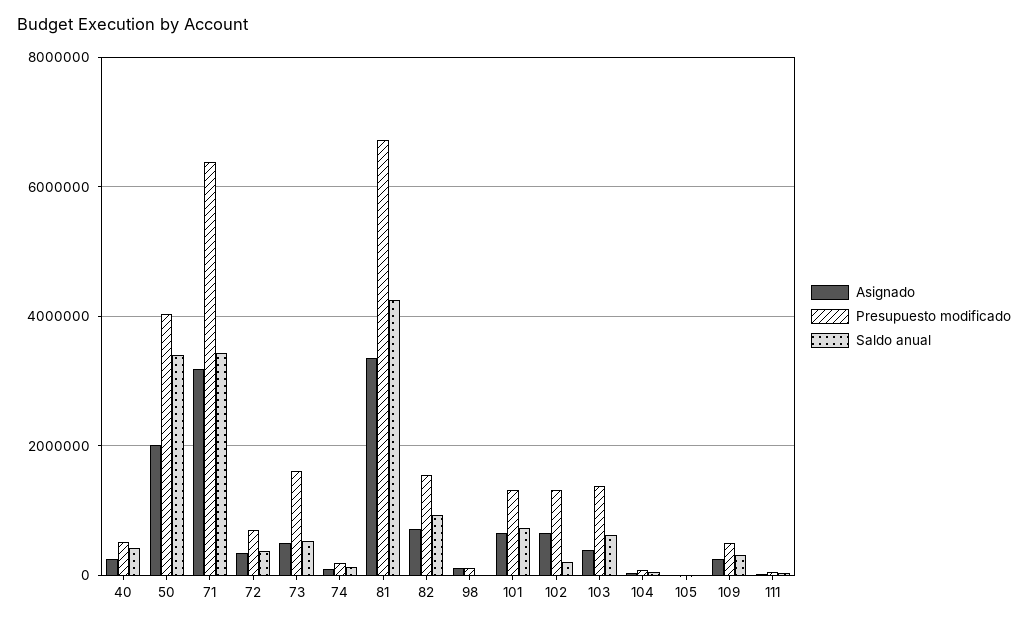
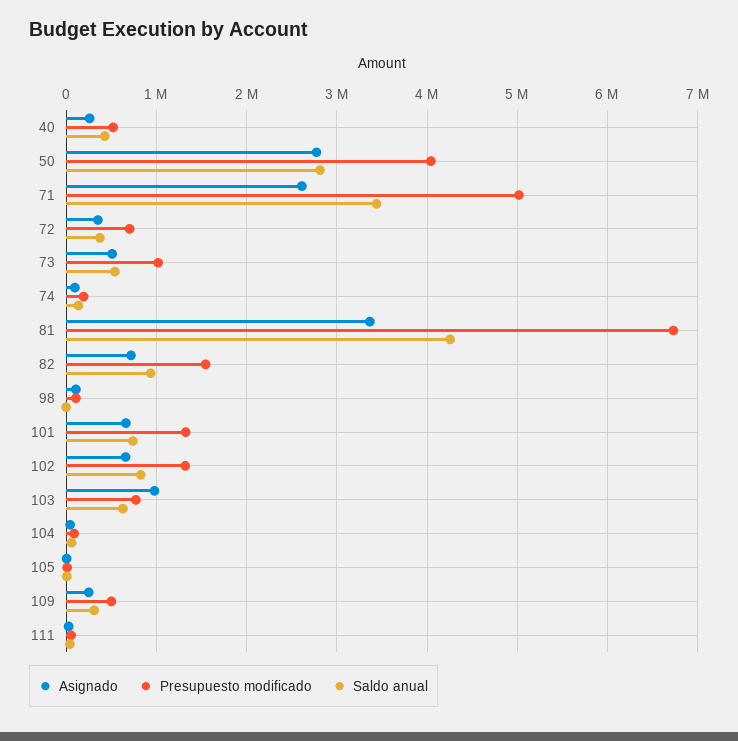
  {
    "Asignado": {
      "40": 300000,
-     "50": 2000000,
+     "50": 2800000,
-     "71": 3200000,
+     "71": 2600000,
      "72": 400000,
      "73": 500000,
      "74": 100000,
      "81": 3400000,
      "82": 700000,
      "98": 100000,
      "101": 700000,
      "102": 700000,
-     "103": 400000,
+     "103": 1000000,
      "104": 0,
      "105": 0,
      "109": 300000,
      "111": 0
    },
    "Presupuesto modificado": {
      "40": 500000,
      "50": 4000000,
-     "71": 6400000,
+     "71": 5000000,
      "72": 700000,
-     "73": 1600000,
+     "73": 1000000,
      "74": 200000,
      "81": 6700000,
      "82": 1500000,
      "98": 100000,
      "101": 1300000,
      "102": 1300000,
-     "103": 1400000,
+     "103": 800000,
      "104": 100000,
      "105": 0,
      "109": 500000,
      "111": 100000
    },
    "Saldo anual": {
      "40": 400000,
-     "50": 3400000,
+     "50": 2800000,
      "71": 3400000,
      "72": 400000,
      "73": 500000,
      "74": 100000,
      "81": 4300000,
      "82": 900000,
      "98": 0,
      "101": 700000,
-     "102": 200000,
+     "102": 800000,
      "103": 600000,
      "104": 100000,
      "105": 0,
      "109": 300000,
      "111": 0
    }
  }

